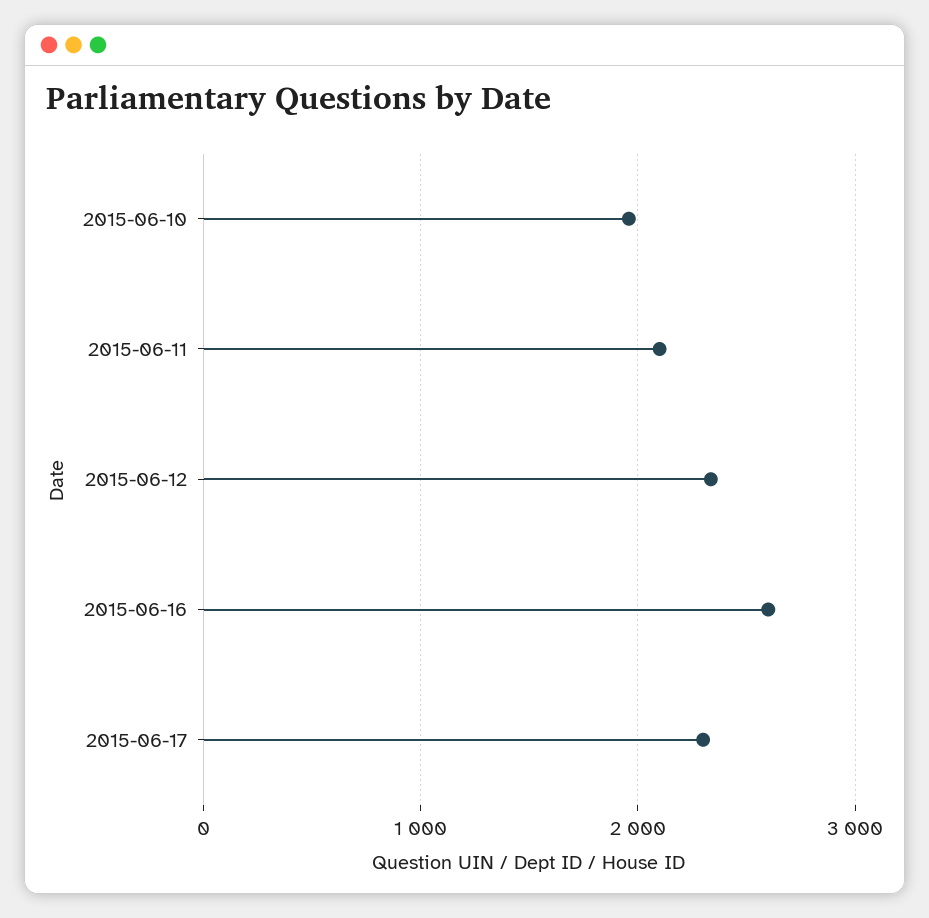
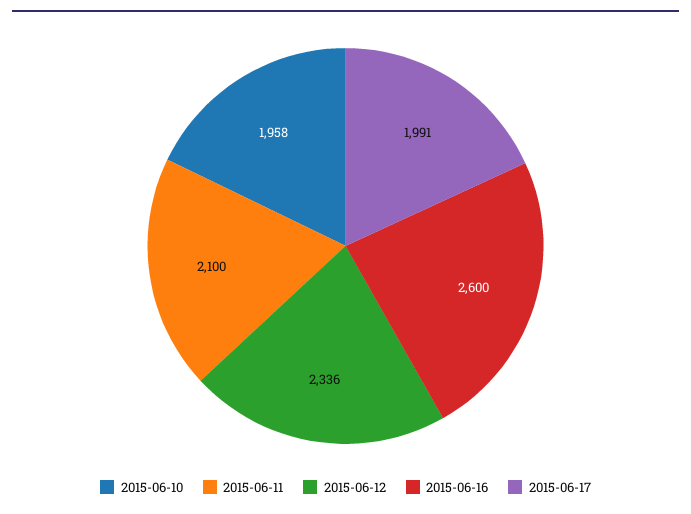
  {
    "2015-06-10": 1958,
    "2015-06-11": 2100,
    "2015-06-12": 2336,
    "2015-06-16": 2600,
-   "2015-06-17": 2300
+   "2015-06-17": 1991
  }

